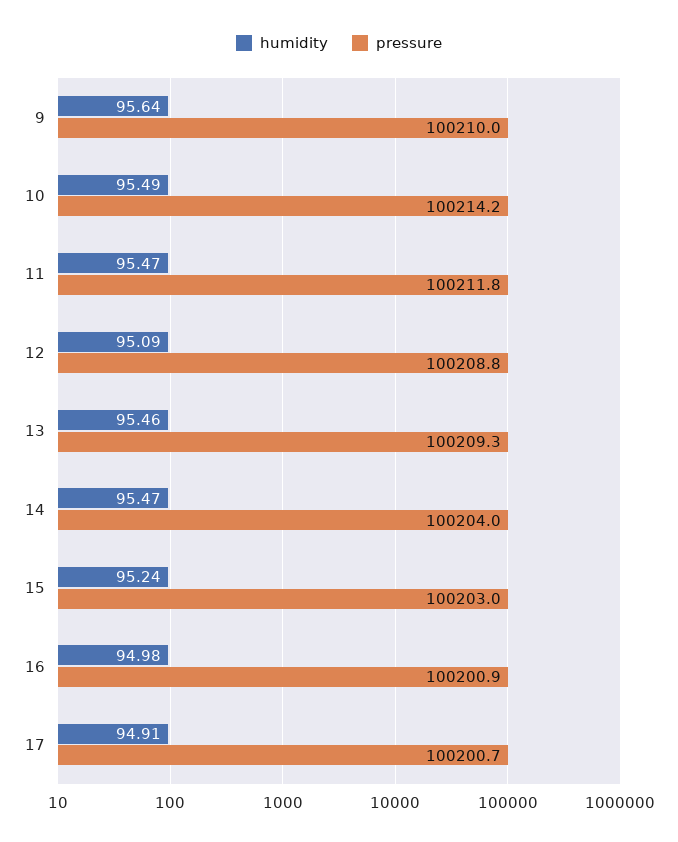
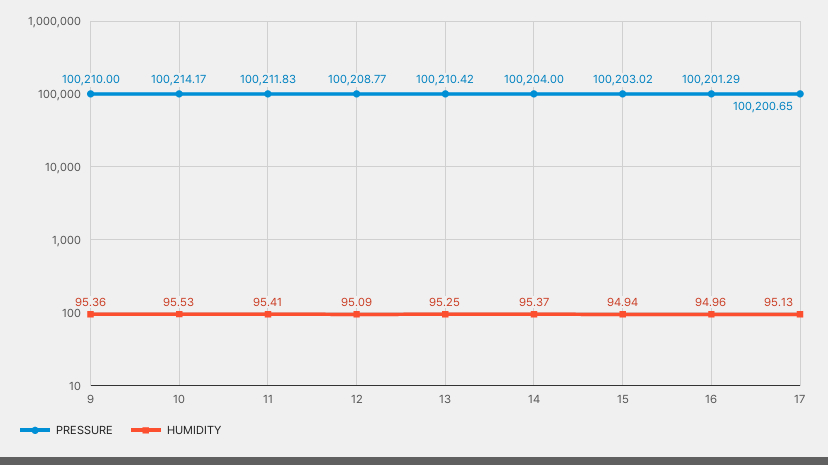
  {
    "humidity": {
-     "9": 95.64,
+     "9": 95.36,
-     "10": 95.49,
+     "10": 95.53,
-     "11": 95.47,
+     "11": 95.41,
      "12": 95.09,
-     "13": 95.46,
+     "13": 95.25,
-     "14": 95.47,
+     "14": 95.37,
-     "15": 95.24,
+     "15": 94.94,
-     "16": 94.98,
+     "16": 94.96,
-     "17": 94.91
+     "17": 95.13
    },
    "pressure": {
      "9": 100210,
      "10": 100214.17,
      "11": 100211.83,
      "12": 100208.77,
-     "13": 100209.3,
+     "13": 100210.42,
      "14": 100204,
      "15": 100203.02,
-     "16": 100200.9,
+     "16": 100201.29,
      "17": 100200.65
    }
  }

